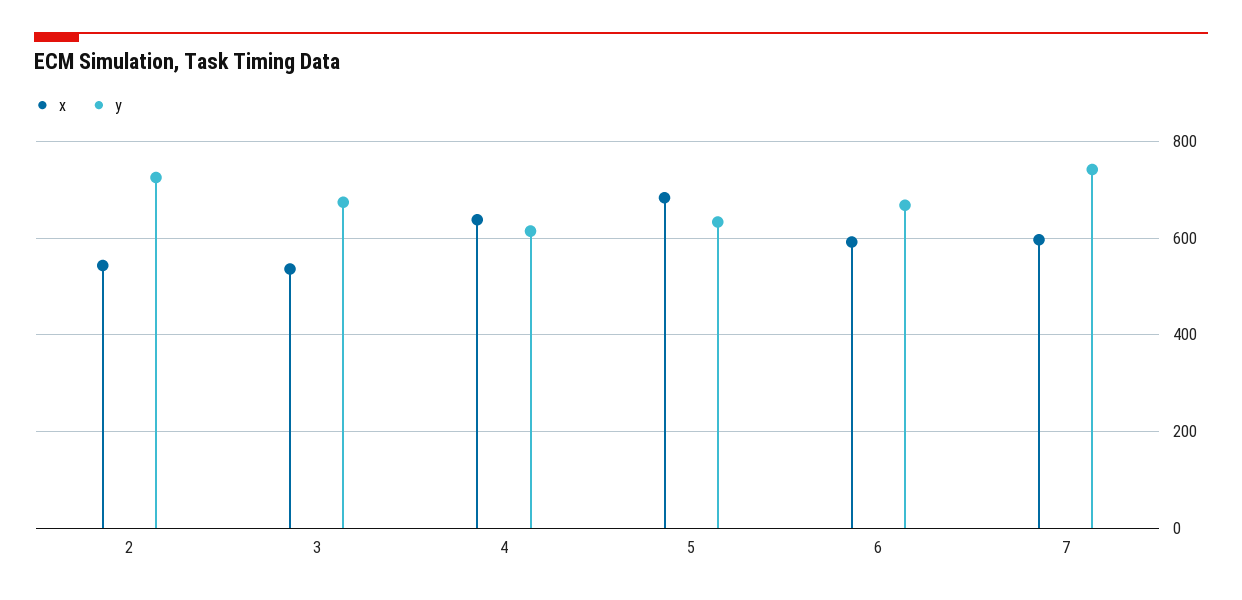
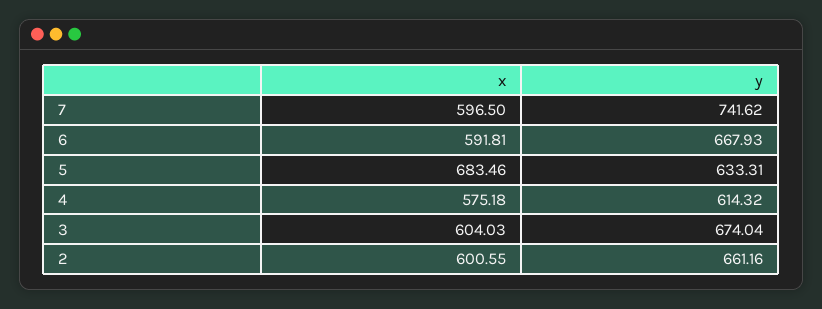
  {
    "x": {
-     "2": 540,
+     "2": 600.55,
-     "3": 540,
+     "3": 604.03,
-     "4": 640,
+     "4": 575.18,
      "5": 683.46,
      "6": 591.81,
      "7": 596.5
    },
    "y": {
-     "2": 720,
+     "2": 661.16,
      "3": 674.04,
      "4": 614.32,
      "5": 633.31,
      "6": 667.93,
      "7": 741.62
    }
  }

